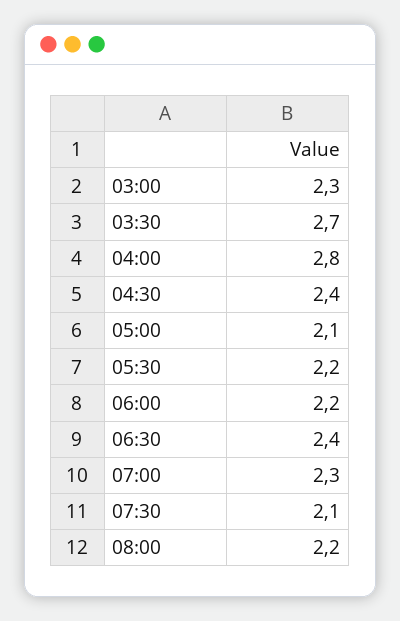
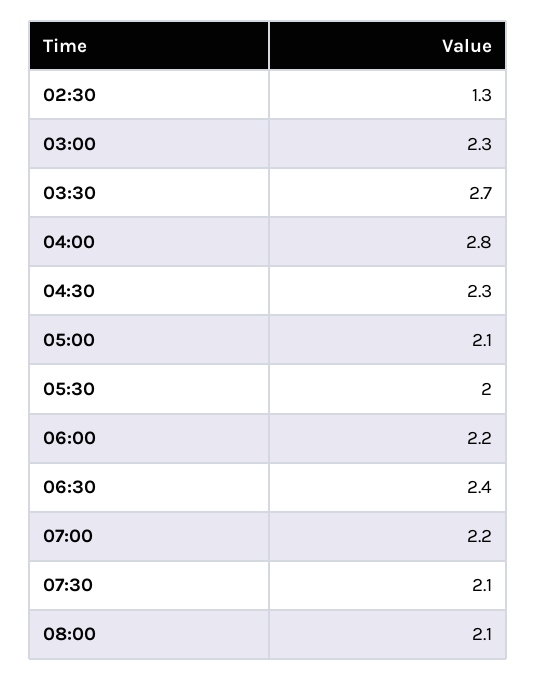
  {
    "03:00": 2.3,
    "03:30": 2.7,
    "04:00": 2.8,
-   "04:30": 2.4,
+   "04:30": 2.3,
    "05:00": 2.1,
-   "05:30": 2.2,
+   "05:30": 2,
    "06:00": 2.2,
    "06:30": 2.4,
-   "07:00": 2.3,
+   "07:00": 2.2,
    "07:30": 2.1,
-   "08:00": 2.2
+   "08:00": 2.1,
+   "02:30": 1.3
  }

